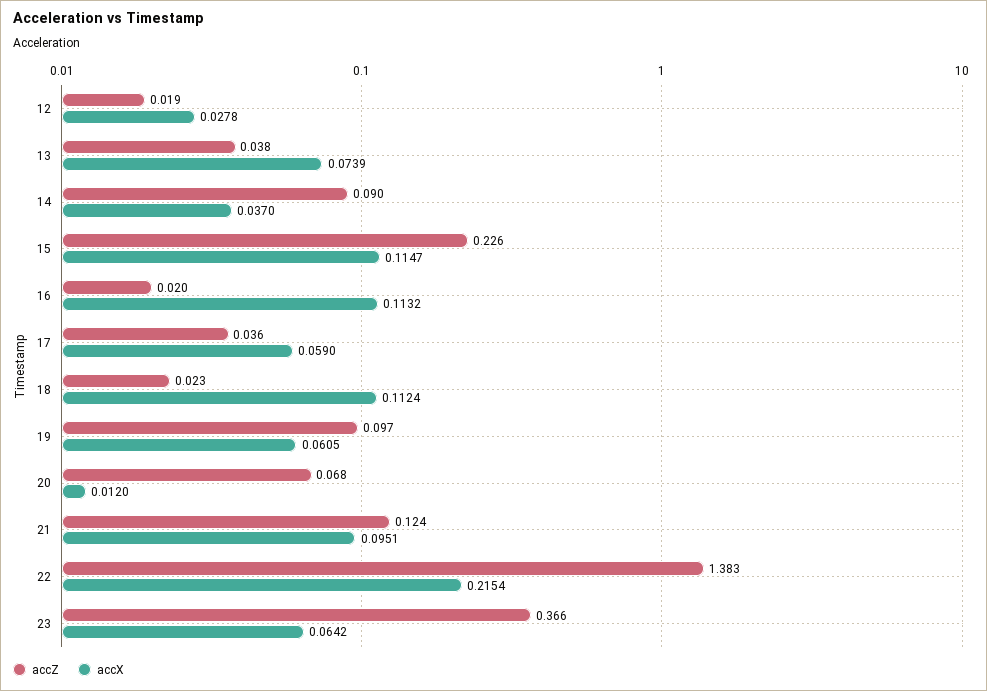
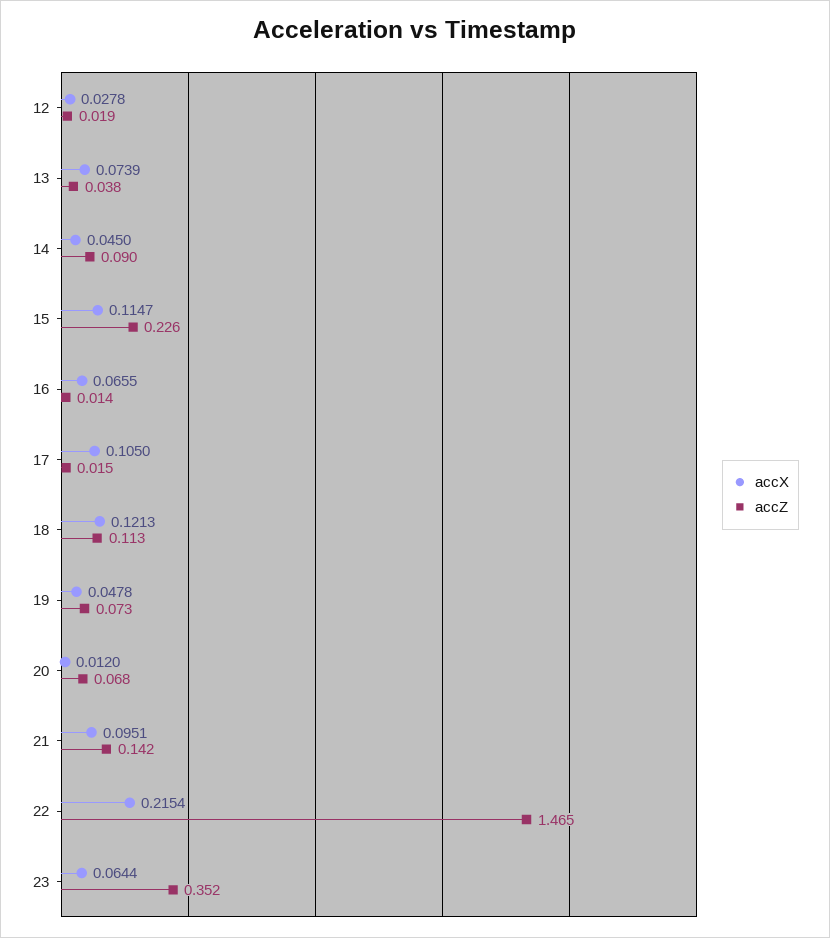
  {
    "accZ": {
      "12": 0.019,
      "13": 0.038,
      "14": 0.09,
      "15": 0.226,
-     "16": 0.02,
+     "16": 0.014,
-     "17": 0.036,
+     "17": 0.015,
-     "18": 0.023,
+     "18": 0.113,
-     "19": 0.097,
+     "19": 0.073,
      "20": 0.068,
-     "21": 0.124,
+     "21": 0.142,
-     "22": 1.383,
+     "22": 1.465,
-     "23": 0.366
+     "23": 0.352
    },
    "accX": {
      "12": 0.0278,
      "13": 0.0739,
-     "14": 0.037,
+     "14": 0.045,
      "15": 0.1147,
-     "16": 0.1132,
+     "16": 0.0655,
-     "17": 0.059,
+     "17": 0.105,
-     "18": 0.1124,
+     "18": 0.1213,
-     "19": 0.0605,
+     "19": 0.0478,
      "20": 0.012,
      "21": 0.0951,
      "22": 0.2154,
-     "23": 0.0642
+     "23": 0.0644
    }
  }

